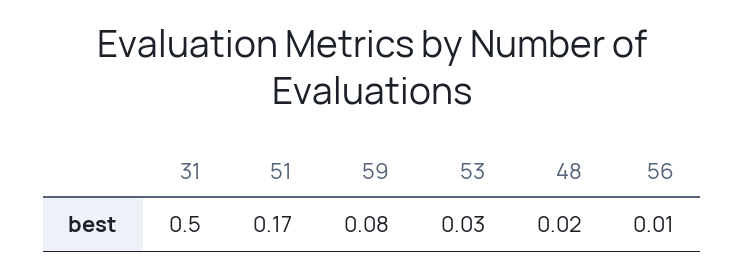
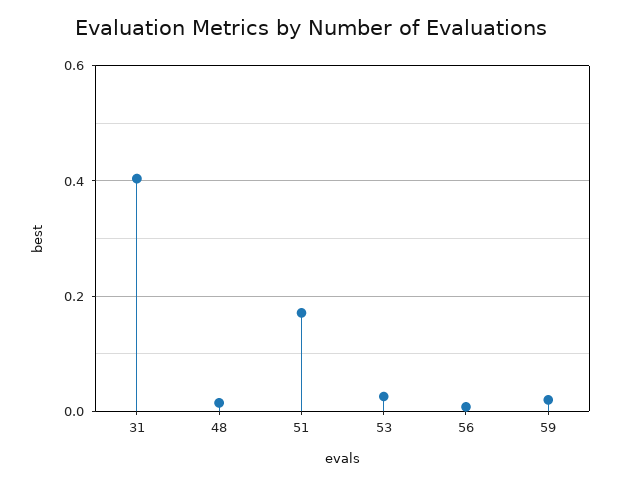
  {
-   "31": 0.5,
+   "31": 0.4,
    "51": 0.17,
-   "59": 0.08,
+   "59": 0.02,
    "53": 0.03,
    "48": 0.02,
    "56": 0.01
  }

